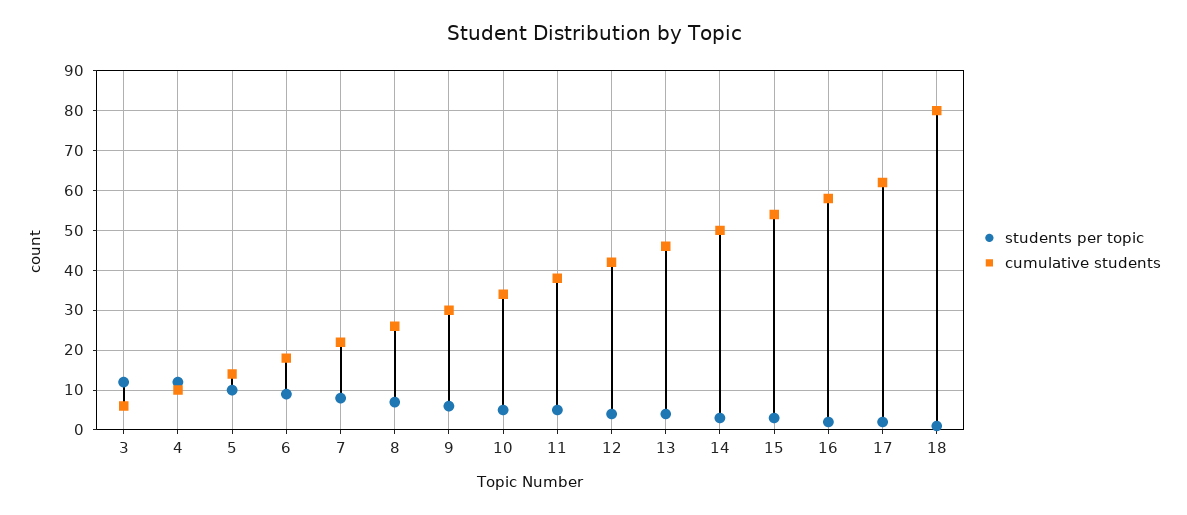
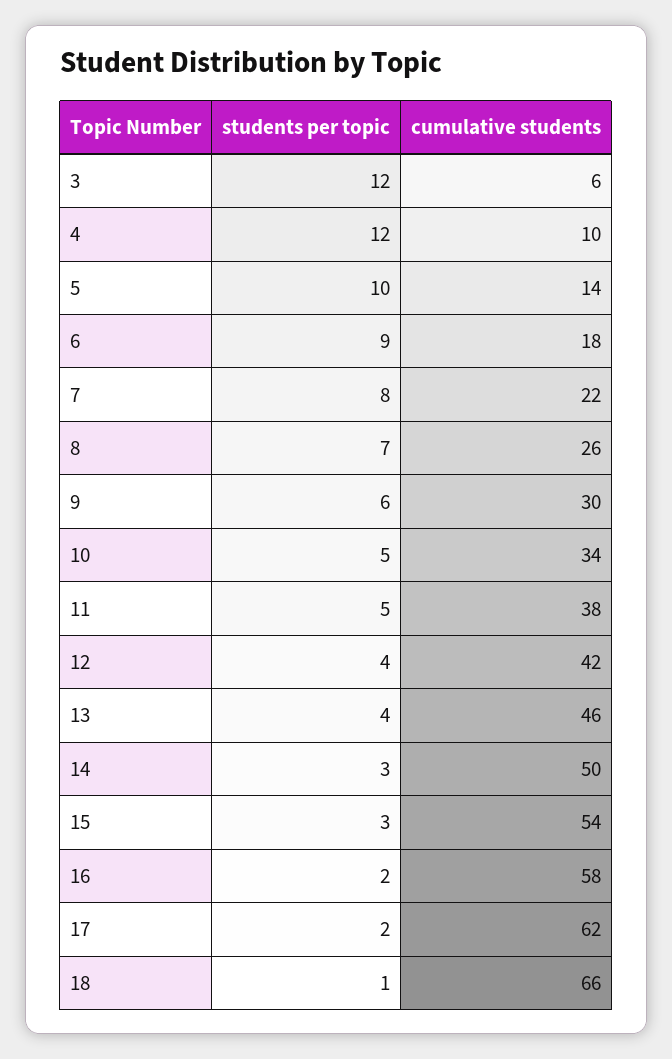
  {
    "students per topic": {
      "3": 12,
      "4": 12,
      "5": 10,
      "6": 9,
      "7": 8,
      "8": 7,
      "9": 6,
      "10": 5,
      "11": 5,
      "12": 4,
      "13": 4,
      "14": 3,
      "15": 3,
      "16": 2,
      "17": 2,
      "18": 1
    },
    "cumulative students": {
      "3": 6,
      "4": 10,
      "5": 14,
      "6": 18,
      "7": 22,
      "8": 26,
      "9": 30,
      "10": 34,
      "11": 38,
      "12": 42,
      "13": 46,
      "14": 50,
      "15": 54,
      "16": 58,
      "17": 62,
-     "18": 80
+     "18": 66
    }
  }

